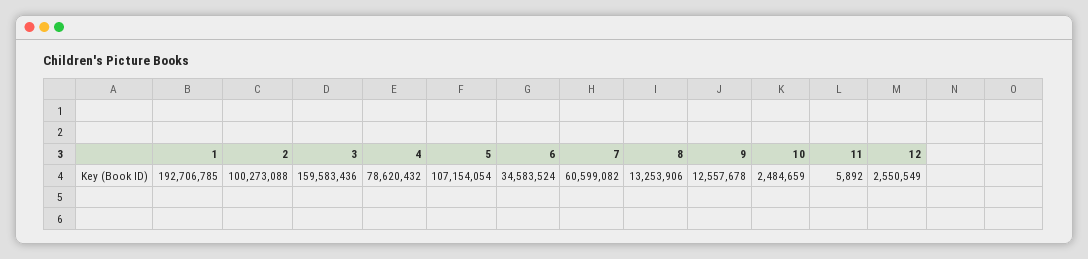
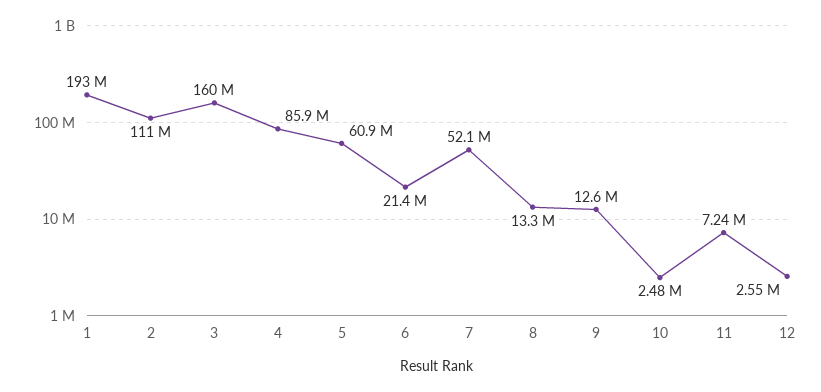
  {
    "1": 192706785,
-   "2": 100273088,
+   "2": 111000000,
    "3": 159583436,
-   "4": 78620432,
+   "4": 85900000,
-   "5": 107154054,
+   "5": 60900000,
-   "6": 34583524,
+   "6": 21400000,
-   "7": 60599082,
+   "7": 52100000,
    "8": 13253906,
    "9": 12557678,
    "10": 2484659,
-   "11": 5892,
+   "11": 7240000,
    "12": 2550549
  }

